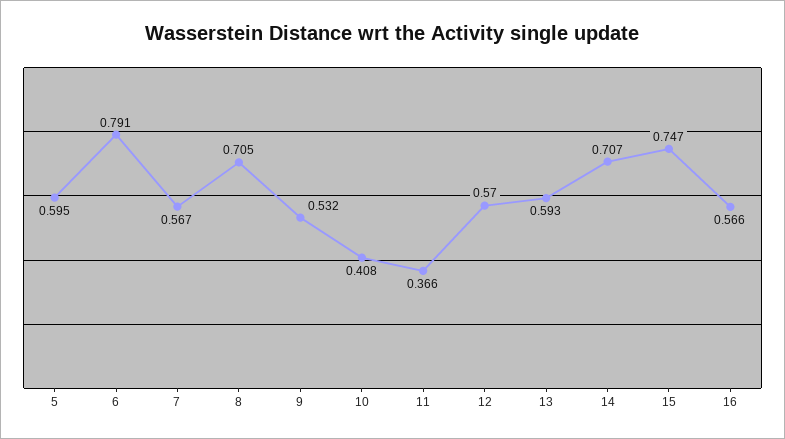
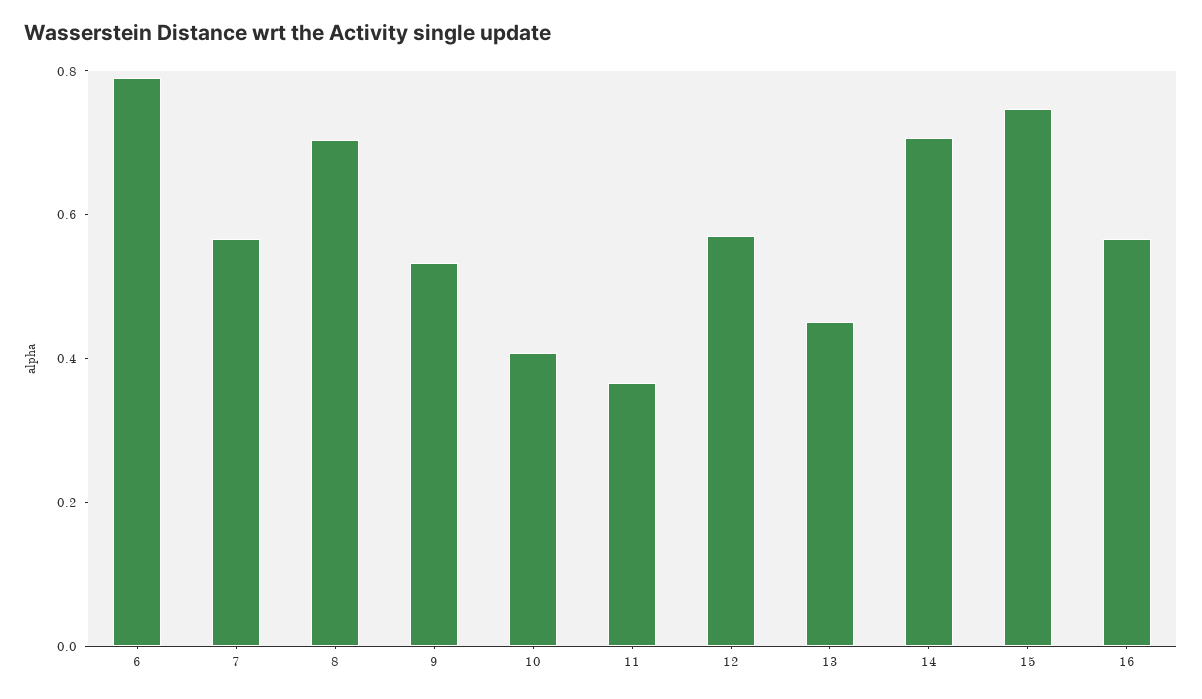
  {
-   "5": 0.595,
    "6": 0.791,
    "7": 0.567,
    "8": 0.705,
    "9": 0.532,
    "10": 0.408,
    "11": 0.366,
    "12": 0.57,
-   "13": 0.593,
+   "13": 0.45,
    "14": 0.707,
    "15": 0.747,
    "16": 0.566
  }

